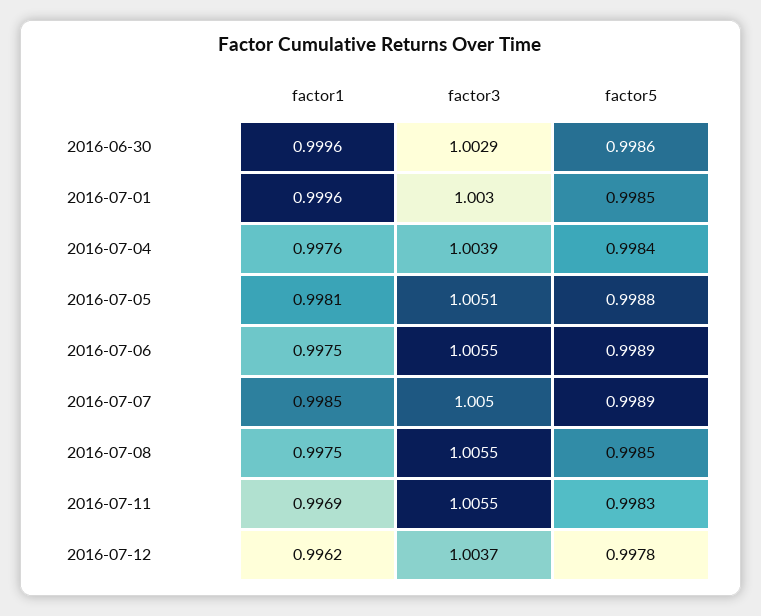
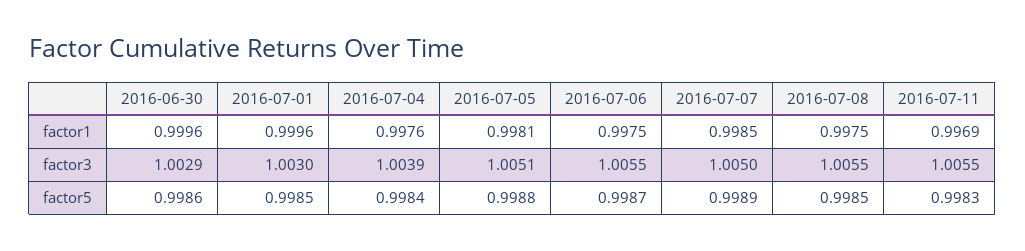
  {
    "factor1": {
      "2016-06-30": 0.9996,
      "2016-07-01": 0.9996,
      "2016-07-04": 0.9976,
      "2016-07-05": 0.9981,
      "2016-07-06": 0.9975,
      "2016-07-07": 0.9985,
      "2016-07-08": 0.9975,
-     "2016-07-11": 0.9969,
+     "2016-07-11": 0.9969
-     "2016-07-12": 0.9962
    },
    "factor3": {
      "2016-06-30": 1.0029,
      "2016-07-01": 1.003,
      "2016-07-04": 1.0039,
      "2016-07-05": 1.0051,
      "2016-07-06": 1.0055,
      "2016-07-07": 1.005,
      "2016-07-08": 1.0055,
-     "2016-07-11": 1.0055,
+     "2016-07-11": 1.0055
-     "2016-07-12": 1.0037
    },
    "factor5": {
      "2016-06-30": 0.9986,
      "2016-07-01": 0.9985,
      "2016-07-04": 0.9984,
      "2016-07-05": 0.9988,
-     "2016-07-06": 0.9989,
+     "2016-07-06": 0.9987,
      "2016-07-07": 0.9989,
      "2016-07-08": 0.9985,
-     "2016-07-11": 0.9983,
+     "2016-07-11": 0.9983
-     "2016-07-12": 0.9978
    }
  }

